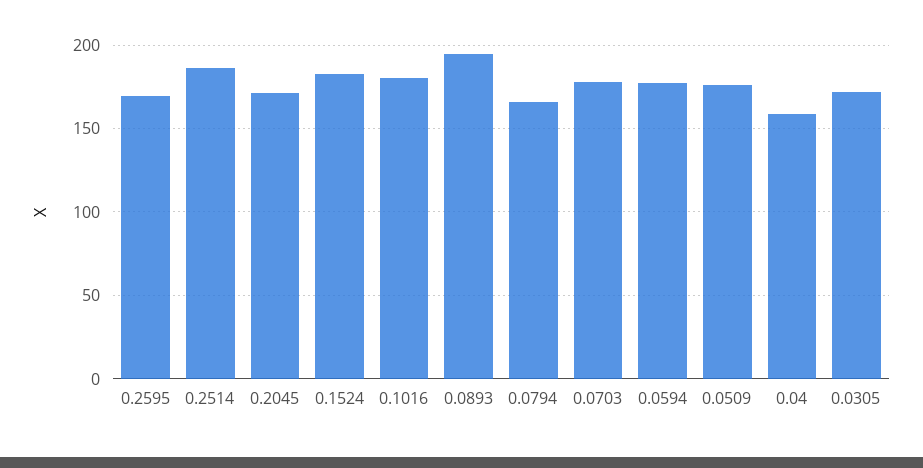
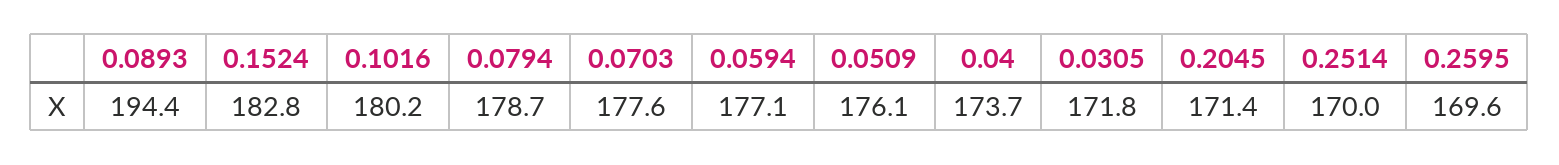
  {
    "0.2595": 169.6,
-   "0.2514": 185,
+   "0.2514": 170,
    "0.2045": 171.4,
    "0.1524": 182.8,
    "0.1016": 180.2,
    "0.0893": 194.4,
-   "0.0794": 165,
+   "0.0794": 178.7,
    "0.0703": 177.6,
    "0.0594": 177.1,
    "0.0509": 176.1,
-   "0.04": 160,
+   "0.04": 173.7,
    "0.0305": 171.8
  }

